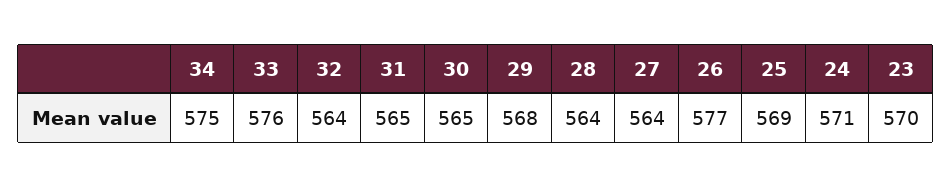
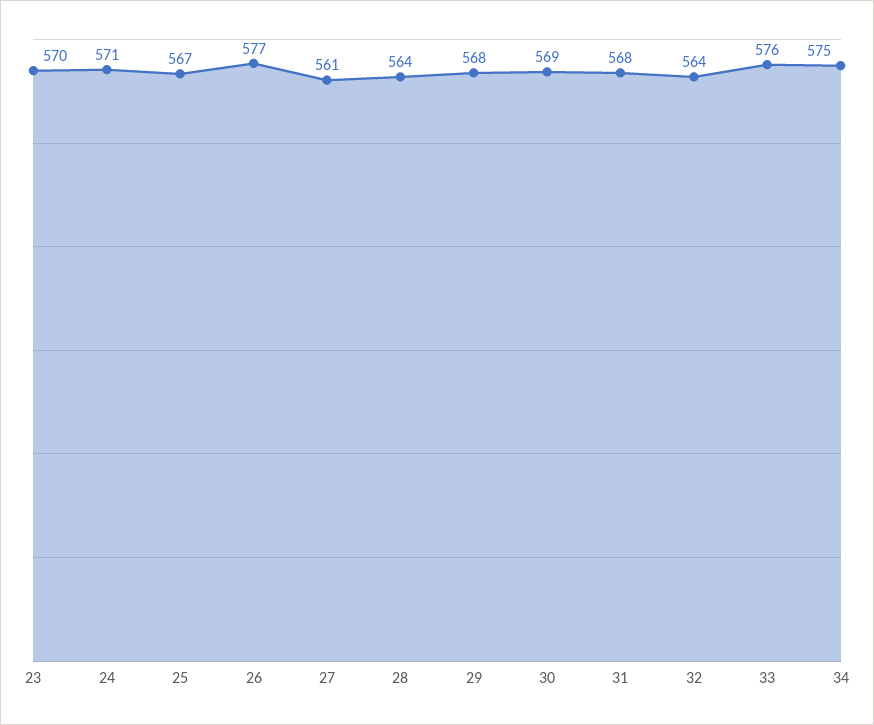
  {
    "34": 575,
    "33": 576,
    "32": 564,
-   "31": 565,
+   "31": 568,
-   "30": 565,
+   "30": 569,
    "29": 568,
    "28": 564,
-   "27": 564,
+   "27": 561,
    "26": 577,
-   "25": 569,
+   "25": 567,
    "24": 571,
    "23": 570
  }

